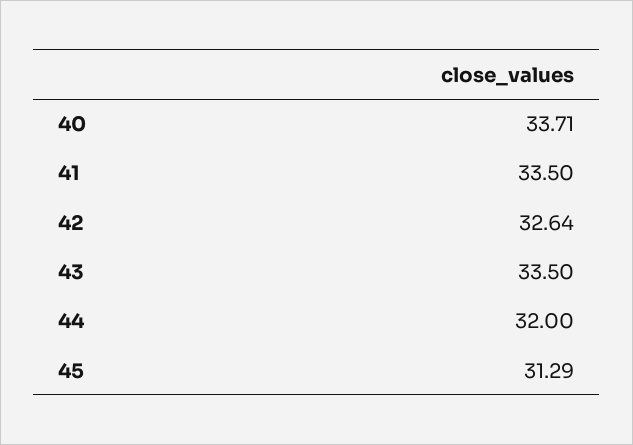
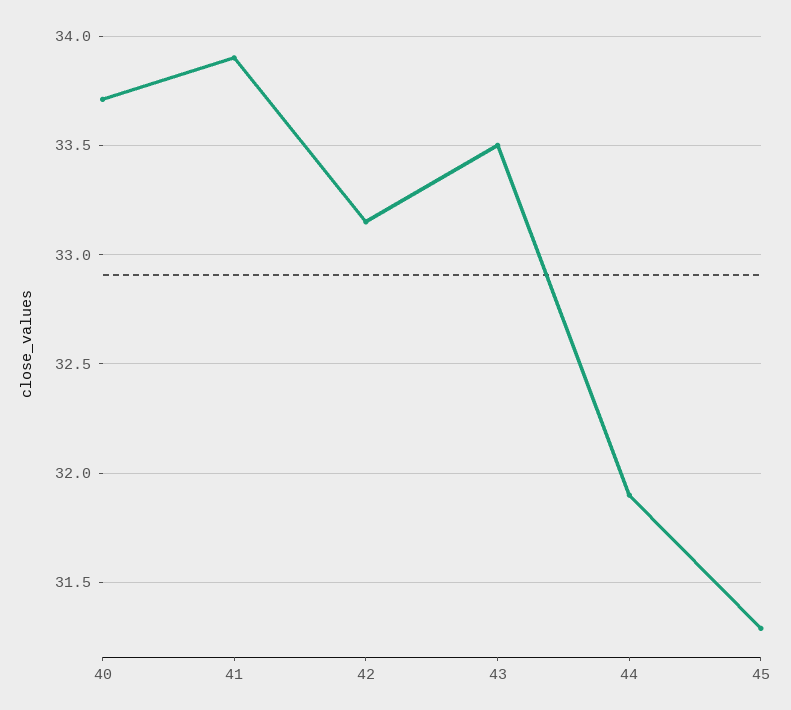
  {
    "40": 33.71,
-   "41": 33.5,
+   "41": 33.9,
-   "42": 32.64,
+   "42": 33.15,
    "43": 33.5,
-   "44": 32,
+   "44": 31.9,
    "45": 31.29
  }

